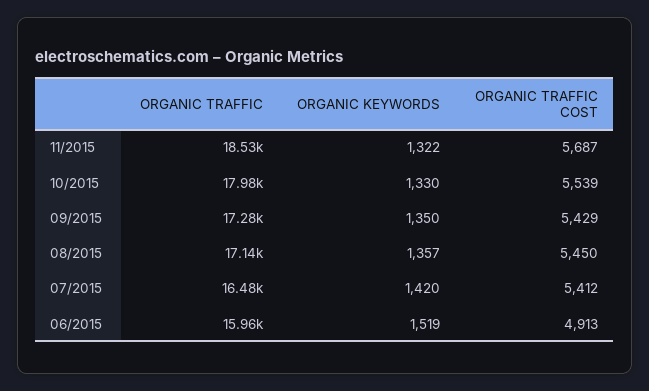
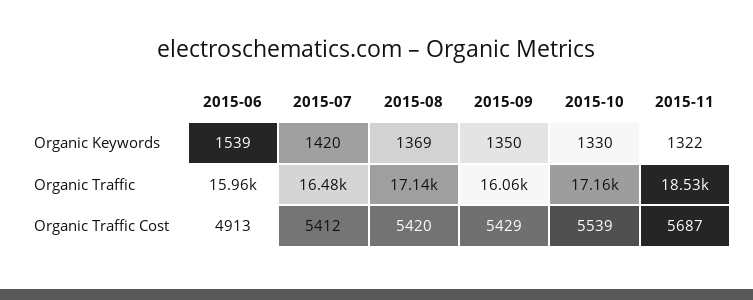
  {
    "ORGANIC TRAFFIC": {
      "11/2015": 18530,
-     "10/2015": 17980,
+     "10/2015": 17160,
-     "09/2015": 17280,
+     "09/2015": 16060,
      "08/2015": 17140,
      "07/2015": 16480,
      "06/2015": 15960
    },
    "ORGANIC KEYWORDS": {
      "11/2015": 1322,
      "10/2015": 1330,
      "09/2015": 1350,
-     "08/2015": 1357,
+     "08/2015": 1369,
      "07/2015": 1420,
-     "06/2015": 1519
+     "06/2015": 1539
    },
    "ORGANIC TRAFFIC COST": {
      "11/2015": 5687,
      "10/2015": 5539,
      "09/2015": 5429,
-     "08/2015": 5450,
+     "08/2015": 5420,
      "07/2015": 5412,
      "06/2015": 4913
    }
  }

